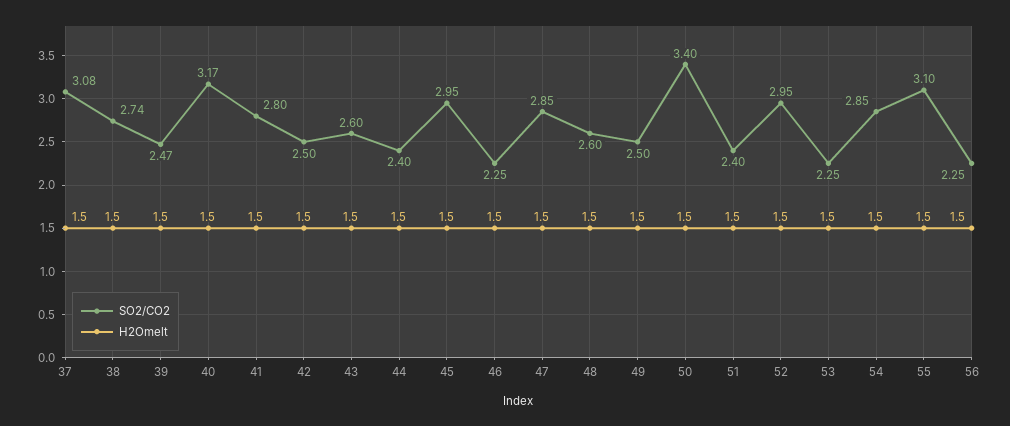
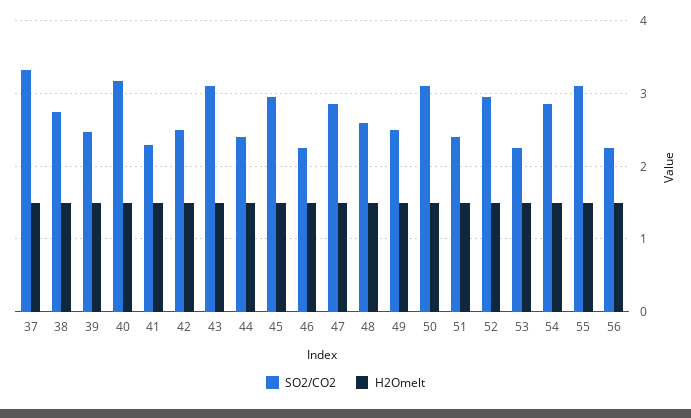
  {
    "SO2/CO2": {
-     "37": 3.08,
+     "37": 3.3,
      "38": 2.74,
      "39": 2.47,
      "40": 3.17,
-     "41": 2.8,
+     "41": 2.3,
      "42": 2.5,
-     "43": 2.6,
+     "43": 3.1,
      "44": 2.4,
      "45": 2.95,
      "46": 2.25,
      "47": 2.85,
      "48": 2.6,
      "49": 2.5,
-     "50": 3.4,
+     "50": 3.1,
      "51": 2.4,
      "52": 2.95,
      "53": 2.25,
      "54": 2.85,
      "55": 3.1,
      "56": 2.25
    },
    "H2Omelt": {
      "37": 1.5,
      "38": 1.5,
      "39": 1.5,
      "40": 1.5,
      "41": 1.5,
      "42": 1.5,
      "43": 1.5,
      "44": 1.5,
      "45": 1.5,
      "46": 1.5,
      "47": 1.5,
      "48": 1.5,
      "49": 1.5,
      "50": 1.5,
      "51": 1.5,
      "52": 1.5,
      "53": 1.5,
      "54": 1.5,
      "55": 1.5,
      "56": 1.5
    }
  }

